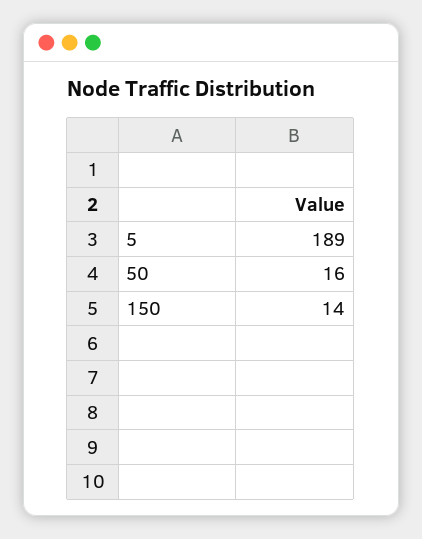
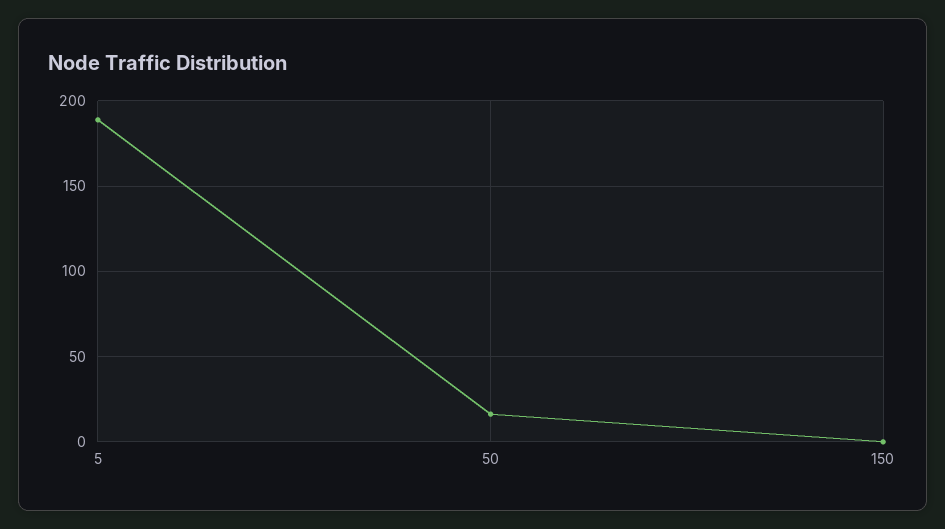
  {
    "5": 189,
    "50": 16,
-   "150": 14
+   "150": 0
  }

